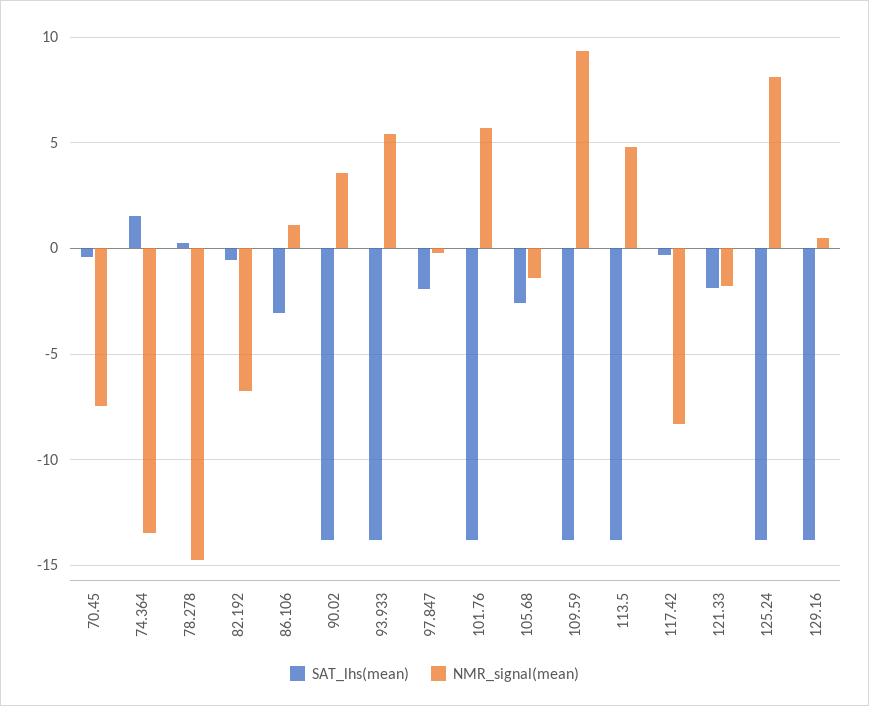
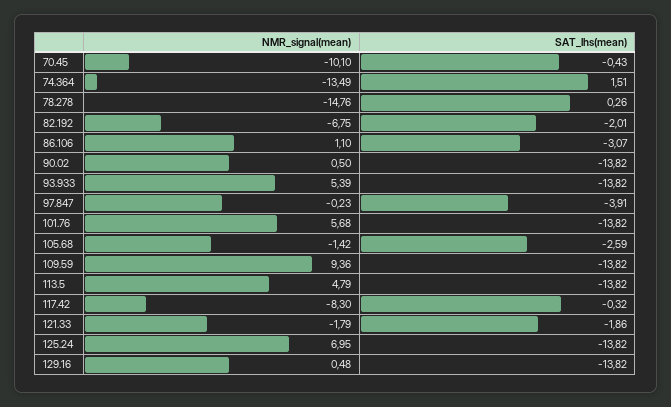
  {
    "SAT_lhs(mean)": {
      "70.45": -0.43,
      "74.364": 1.51,
      "78.278": 0.26,
-     "82.192": -0.5,
+     "82.192": -2.01,
      "86.106": -3.07,
      "90.02": -13.82,
      "93.933": -13.82,
-     "97.847": -2,
+     "97.847": -3.91,
      "101.76": -13.82,
      "105.68": -2.59,
      "109.59": -13.82,
      "113.5": -13.82,
      "117.42": -0.32,
      "121.33": -1.86,
      "125.24": -13.82,
      "129.16": -13.82
    },
    "NMR_signal(mean)": {
-     "70.45": -7.5,
+     "70.45": -10.1,
      "74.364": -13.49,
      "78.278": -14.76,
      "82.192": -6.75,
      "86.106": 1.1,
-     "90.02": 3.5,
+     "90.02": 0.5,
      "93.933": 5.39,
      "97.847": -0.23,
      "101.76": 5.68,
      "105.68": -1.42,
      "109.59": 9.36,
      "113.5": 4.79,
      "117.42": -8.3,
      "121.33": -1.79,
-     "125.24": 8,
+     "125.24": 6.95,
      "129.16": 0.48
    }
  }

